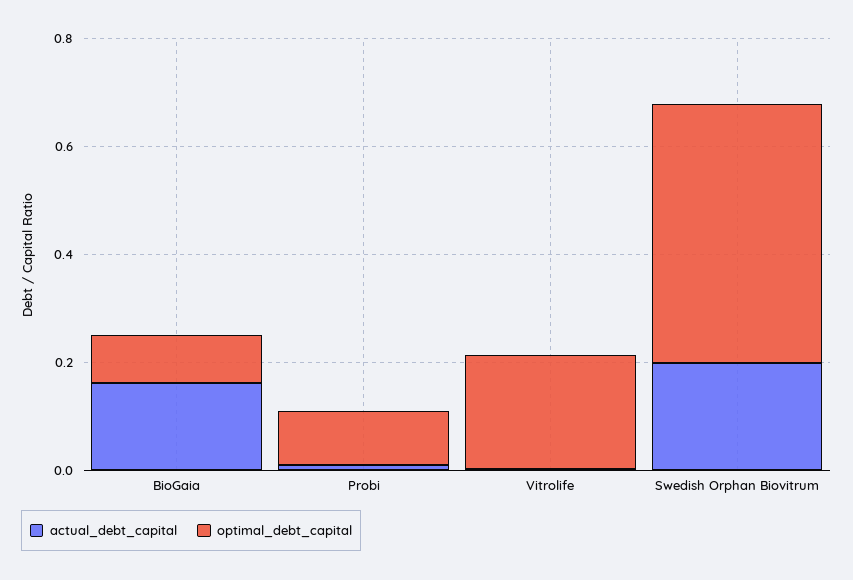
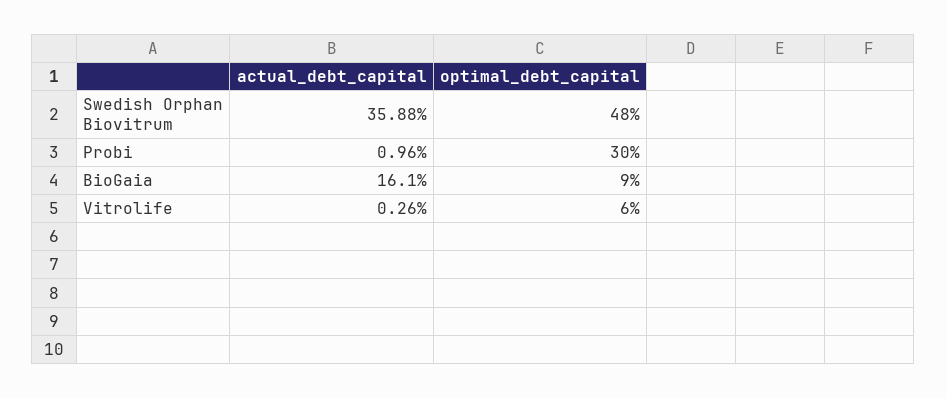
  {
    "actual_debt_capital": {
      "BioGaia": 0.161,
      "Probi": 0.0096,
      "Vitrolife": 0.0026,
-     "Swedish Orphan Biovitrum": 0.2
+     "Swedish Orphan Biovitrum": 0.3588
    },
    "optimal_debt_capital": {
      "BioGaia": 0.09,
-     "Probi": 0.1,
+     "Probi": 0.3,
-     "Vitrolife": 0.2,
+     "Vitrolife": 0.06,
      "Swedish Orphan Biovitrum": 0.48
    }
  }

